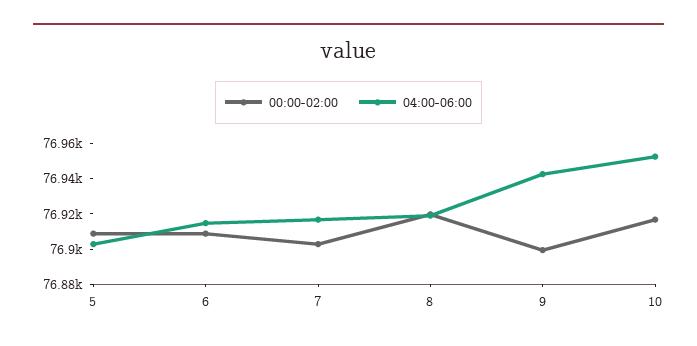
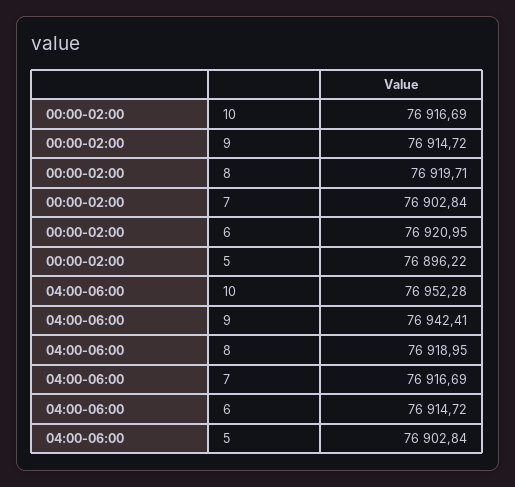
  {
    "00:00-02:00": {
-     "5": 76910,
+     "5": 76896.22,
-     "6": 76910,
+     "6": 76920.95,
      "7": 76902.84,
      "8": 76919.71,
-     "9": 76900,
+     "9": 76914.72,
      "10": 76916.69
    },
    "04:00-06:00": {
      "5": 76902.84,
      "6": 76914.72,
      "7": 76916.69,
      "8": 76918.95,
      "9": 76942.41,
      "10": 76952.28
    }
  }

